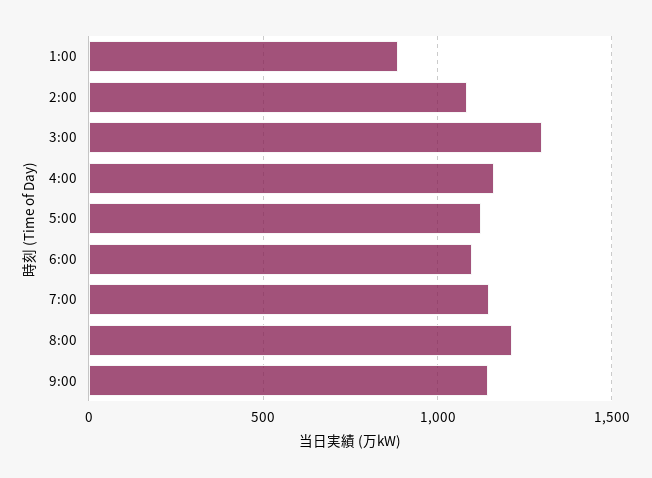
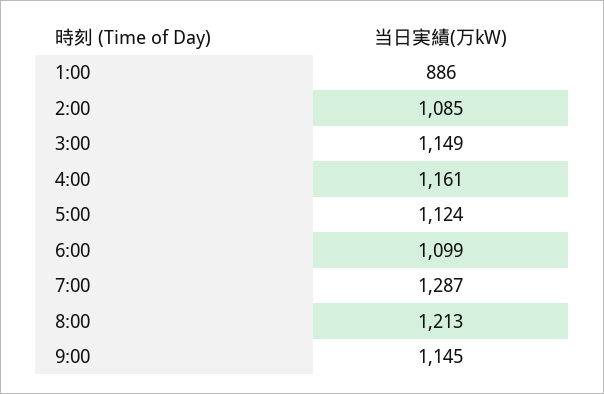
  {
    "1:00": 886,
    "2:00": 1085,
-   "3:00": 1300,
+   "3:00": 1149,
    "4:00": 1161,
    "5:00": 1124,
    "6:00": 1099,
-   "7:00": 1150,
+   "7:00": 1287,
    "8:00": 1213,
    "9:00": 1145
  }

